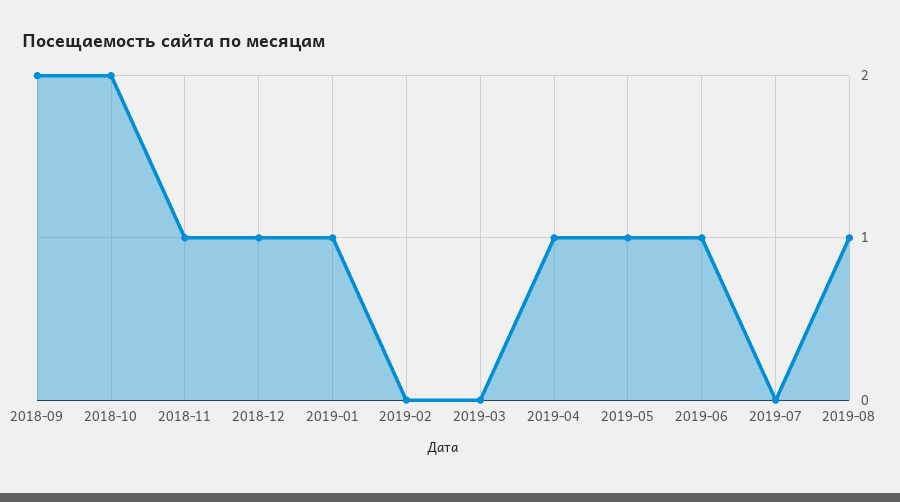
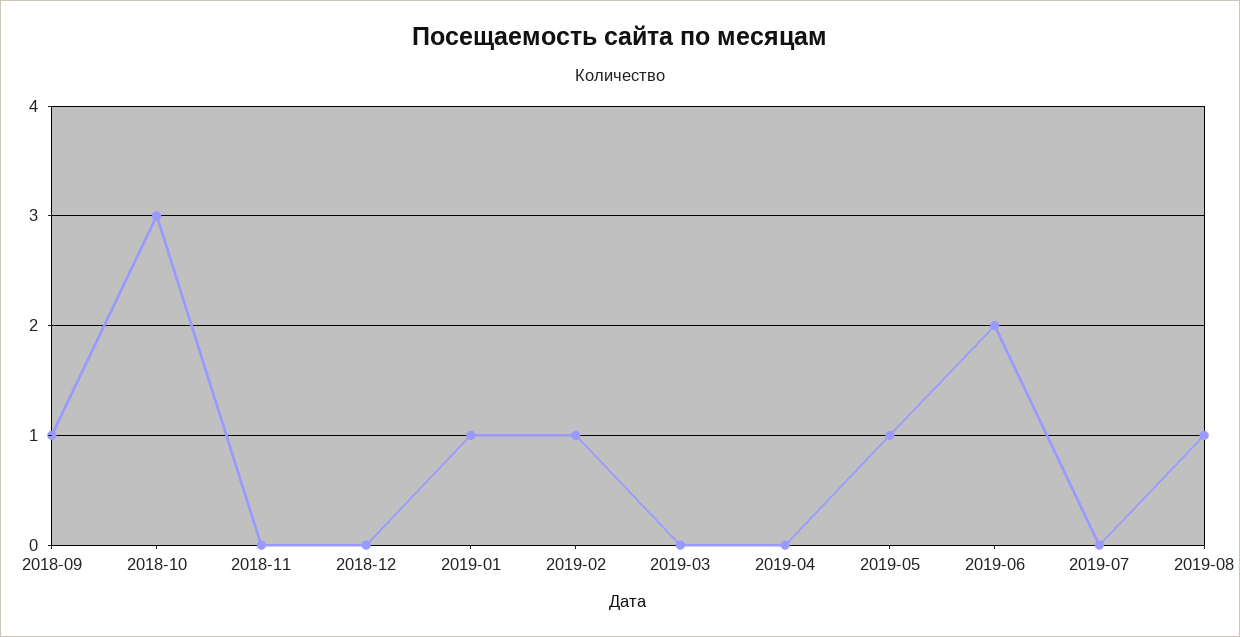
  {
-   "2018-09": 2,
+   "2018-09": 1,
-   "2018-10": 2,
+   "2018-10": 3,
-   "2018-11": 1,
+   "2018-11": 0,
-   "2018-12": 1,
+   "2018-12": 0,
    "2019-01": 1,
-   "2019-02": 0,
+   "2019-02": 1,
    "2019-03": 0,
-   "2019-04": 1,
+   "2019-04": 0,
    "2019-05": 1,
-   "2019-06": 1,
+   "2019-06": 2,
    "2019-07": 0,
    "2019-08": 1
  }

